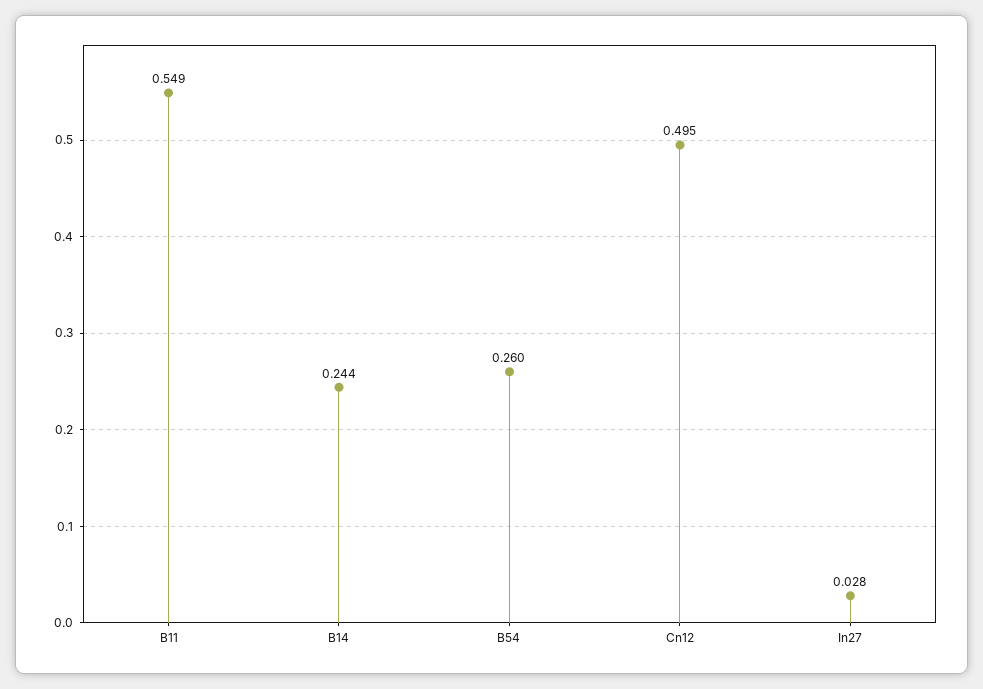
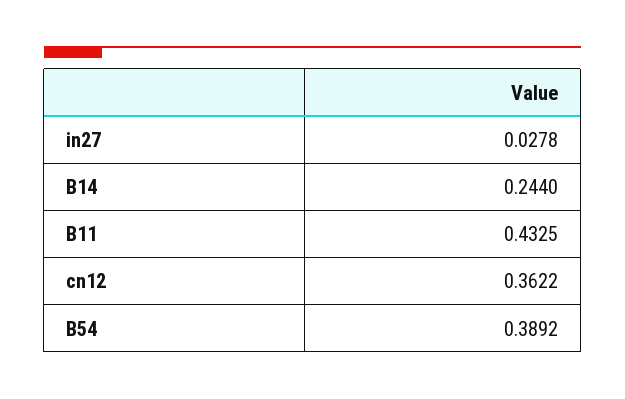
  {
-   "B11": 0.549,
+   "B11": 0.4325,
    "B14": 0.244,
-   "B54": 0.26,
+   "B54": 0.3892,
-   "Cn12": 0.495,
+   "Cn12": 0.3622,
    "In27": 0.0278
  }

